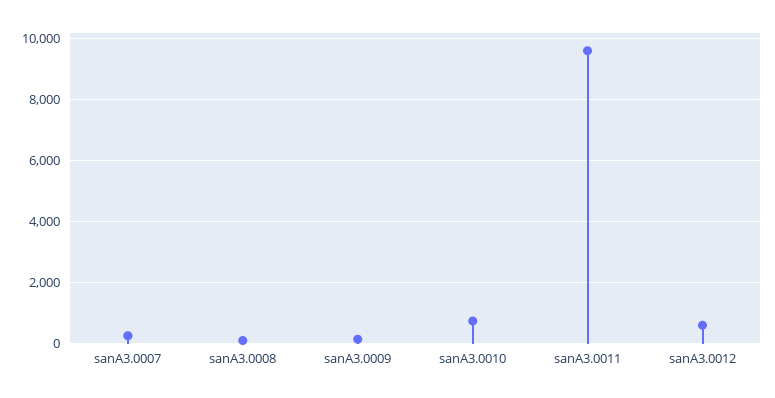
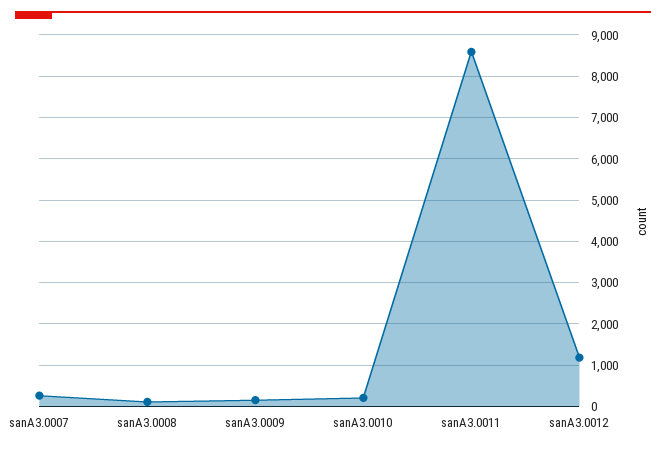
  {
    "sanA3.0007": 200,
    "sanA3.0008": 200,
    "sanA3.0009": 200,
-   "sanA3.0010": 800,
+   "sanA3.0010": 200,
-   "sanA3.0011": 9600,
+   "sanA3.0011": 8600,
-   "sanA3.0012": 600
+   "sanA3.0012": 1200
  }

